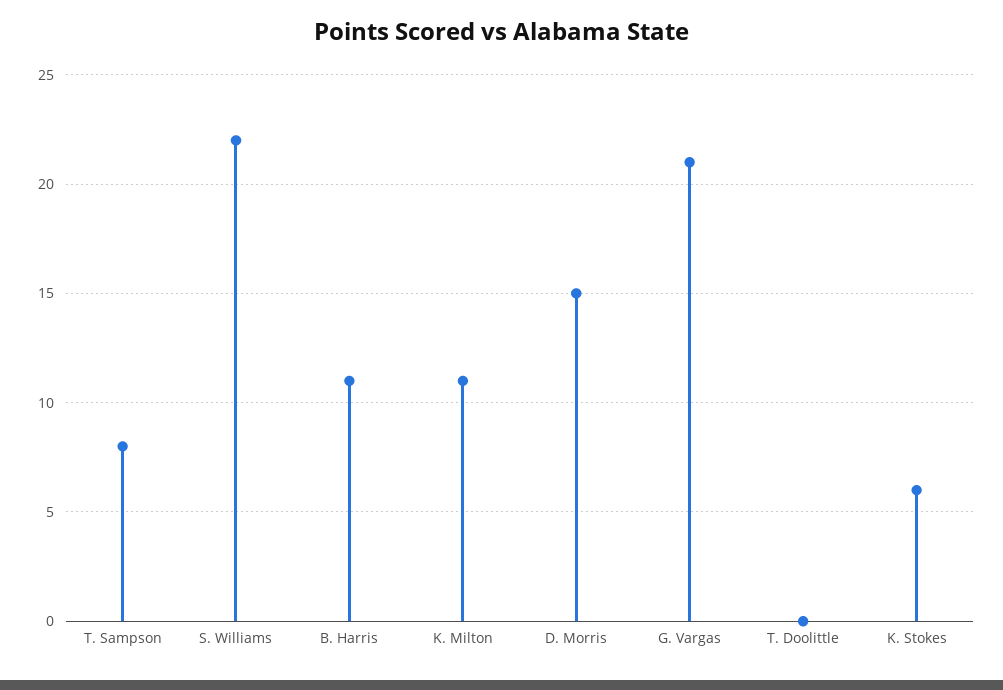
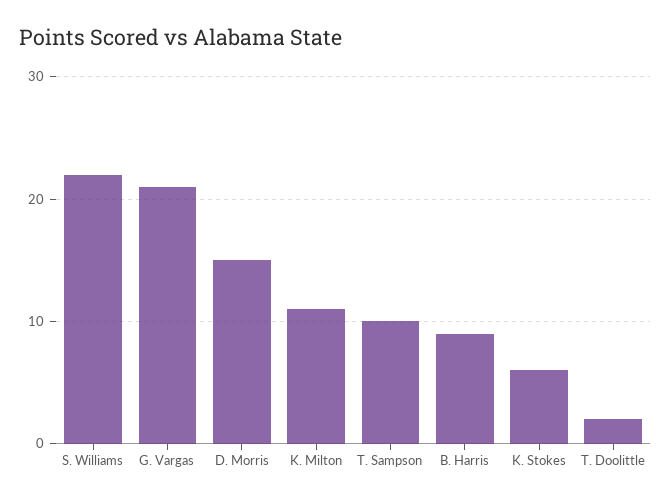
  {
-   "T. Sampson": 8,
+   "T. Sampson": 10,
    "S. Williams": 22,
-   "B. Harris": 11,
+   "B. Harris": 9,
    "K. Milton": 11,
    "D. Morris": 15,
    "G. Vargas": 21,
-   "T. Doolittle": 0,
+   "T. Doolittle": 2,
    "K. Stokes": 6
  }

